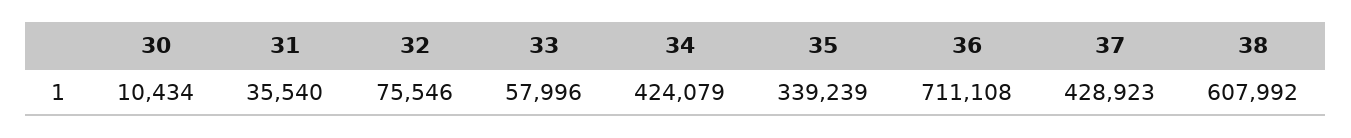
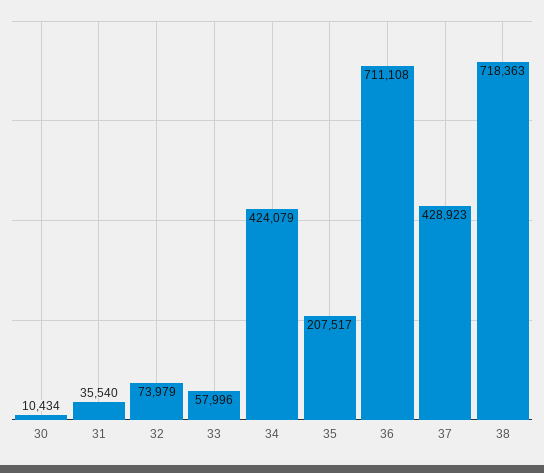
  {
    "30": 10434,
    "31": 35540,
-   "32": 75546,
+   "32": 73979,
    "33": 57996,
    "34": 424079,
-   "35": 339239,
+   "35": 207517,
    "36": 711108,
    "37": 428923,
-   "38": 607992
+   "38": 718363
  }

